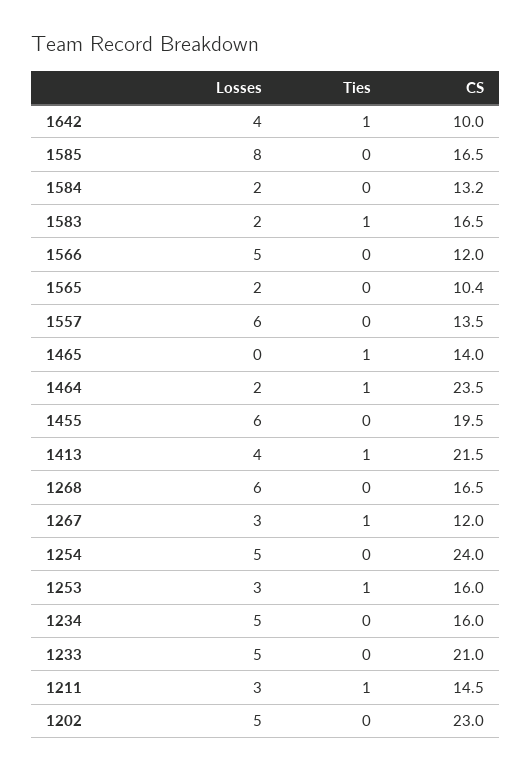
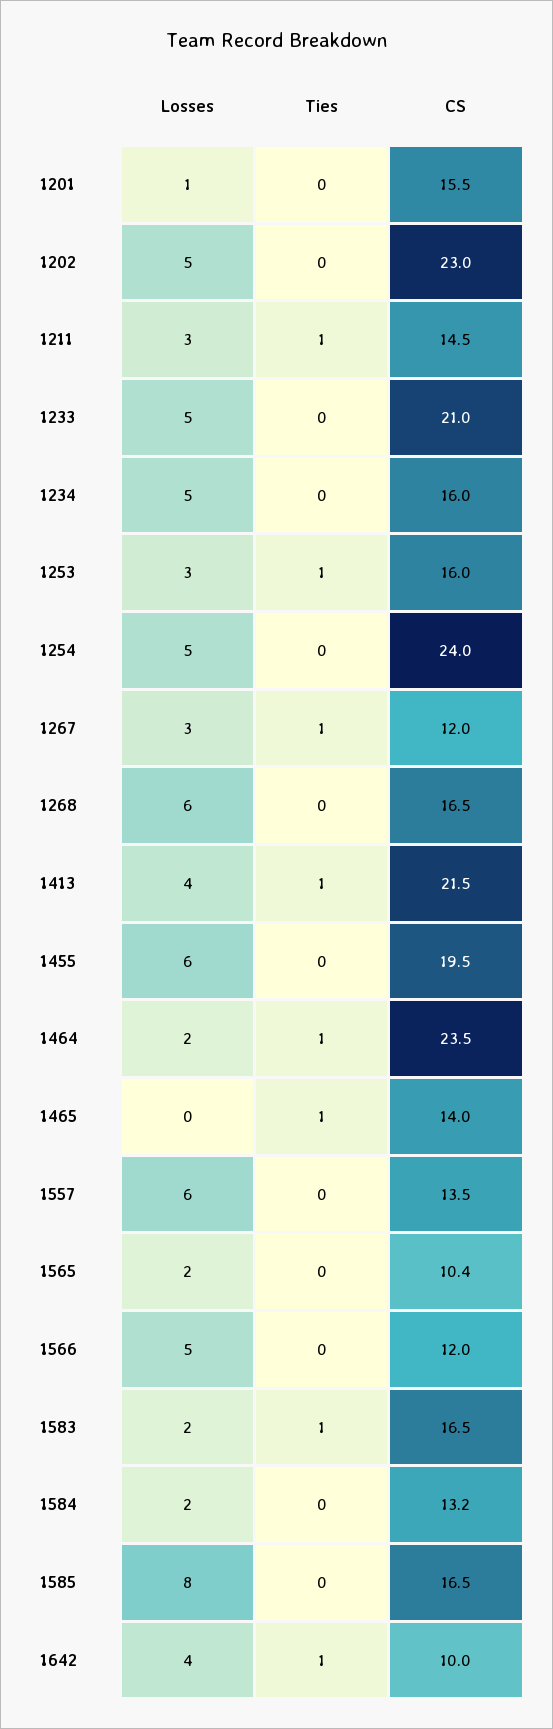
  {
    "Losses": {
      "1642": 4,
      "1585": 8,
      "1584": 2,
      "1583": 2,
      "1566": 5,
      "1565": 2,
      "1557": 6,
      "1465": 0,
      "1464": 2,
      "1455": 6,
      "1413": 4,
      "1268": 6,
      "1267": 3,
      "1254": 5,
      "1253": 3,
      "1234": 5,
      "1233": 5,
      "1211": 3,
-     "1202": 5
+     "1202": 5,
+     "1201": 1
    },
    "Ties": {
      "1642": 1,
      "1585": 0,
      "1584": 0,
      "1583": 1,
      "1566": 0,
      "1565": 0,
      "1557": 0,
      "1465": 1,
      "1464": 1,
      "1455": 0,
      "1413": 1,
      "1268": 0,
      "1267": 1,
      "1254": 0,
      "1253": 1,
      "1234": 0,
      "1233": 0,
      "1211": 1,
-     "1202": 0
+     "1202": 0,
+     "1201": 0
    },
    "CS": {
      "1642": 10,
      "1585": 16.5,
      "1584": 13.2,
      "1583": 16.5,
      "1566": 12,
      "1565": 10.4,
      "1557": 13.5,
      "1465": 14,
      "1464": 23.5,
      "1455": 19.5,
      "1413": 21.5,
      "1268": 16.5,
      "1267": 12,
      "1254": 24,
      "1253": 16,
      "1234": 16,
      "1233": 21,
      "1211": 14.5,
-     "1202": 23
+     "1202": 23,
+     "1201": 15.5
    }
  }

